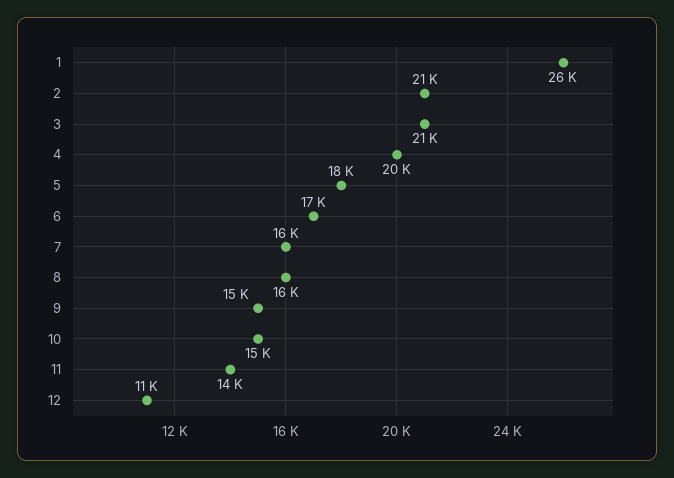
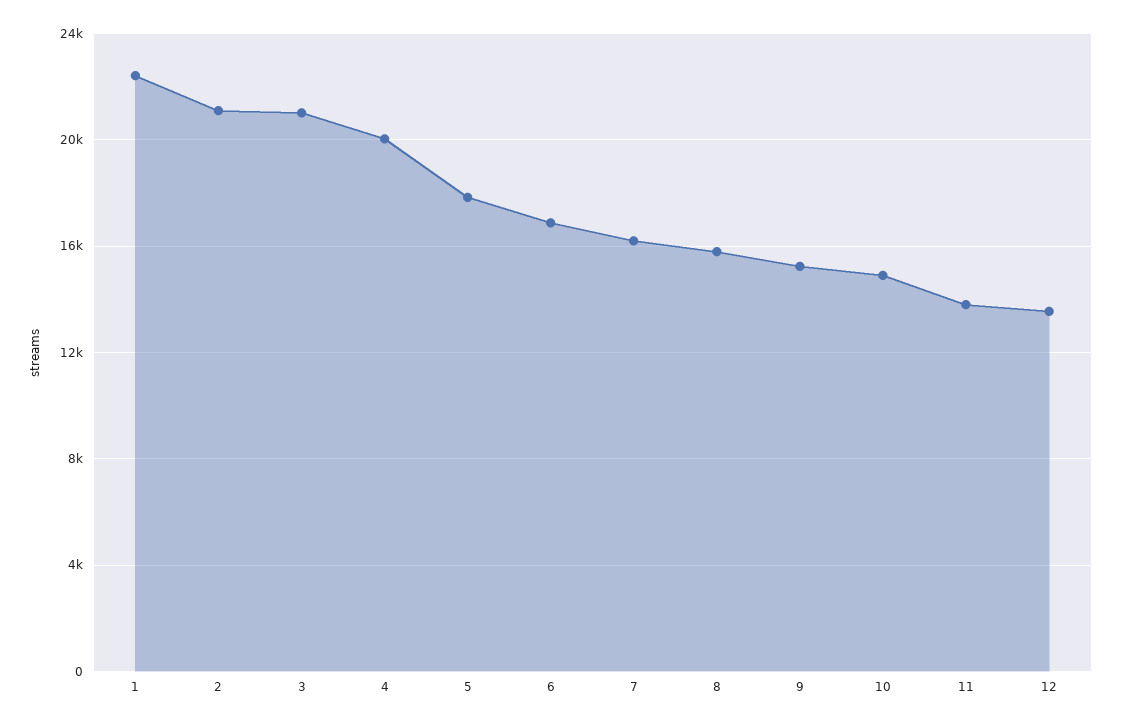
  {
-   "1": 26000,
+   "1": 22500,
    "2": 21000,
    "3": 21000,
    "4": 20000,
    "5": 18000,
    "6": 17000,
    "7": 16000,
    "8": 16000,
    "9": 15000,
    "10": 15000,
    "11": 14000,
-   "12": 11000
+   "12": 13500
  }

